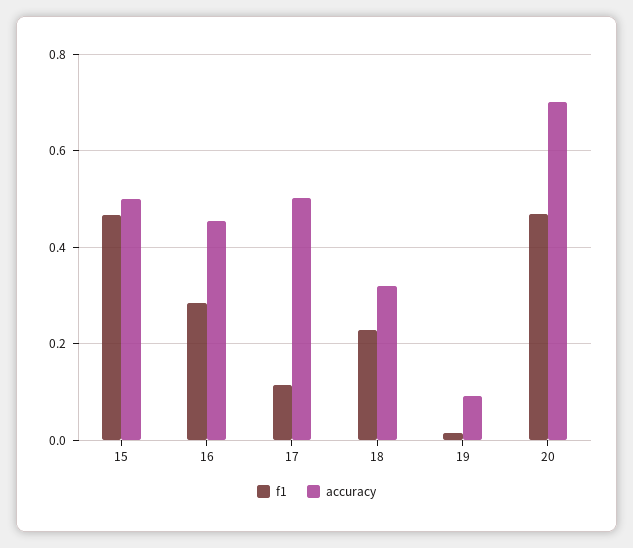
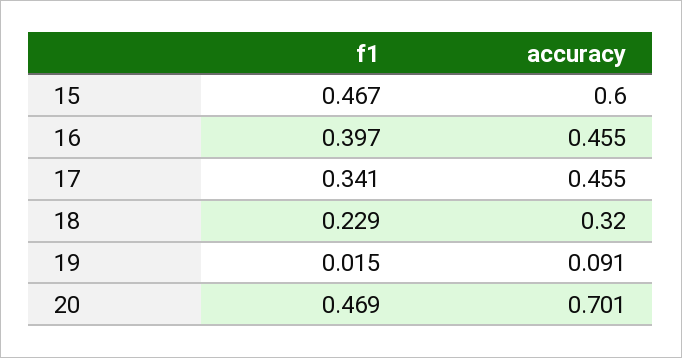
  {
    "f1": {
      "15": 0.467,
-     "16": 0.28,
+     "16": 0.397,
-     "17": 0.12,
+     "17": 0.341,
      "18": 0.229,
      "19": 0.015,
      "20": 0.469
    },
    "accuracy": {
-     "15": 0.5,
+     "15": 0.6,
      "16": 0.455,
-     "17": 0.5,
+     "17": 0.455,
      "18": 0.32,
      "19": 0.091,
      "20": 0.701
    }
  }

